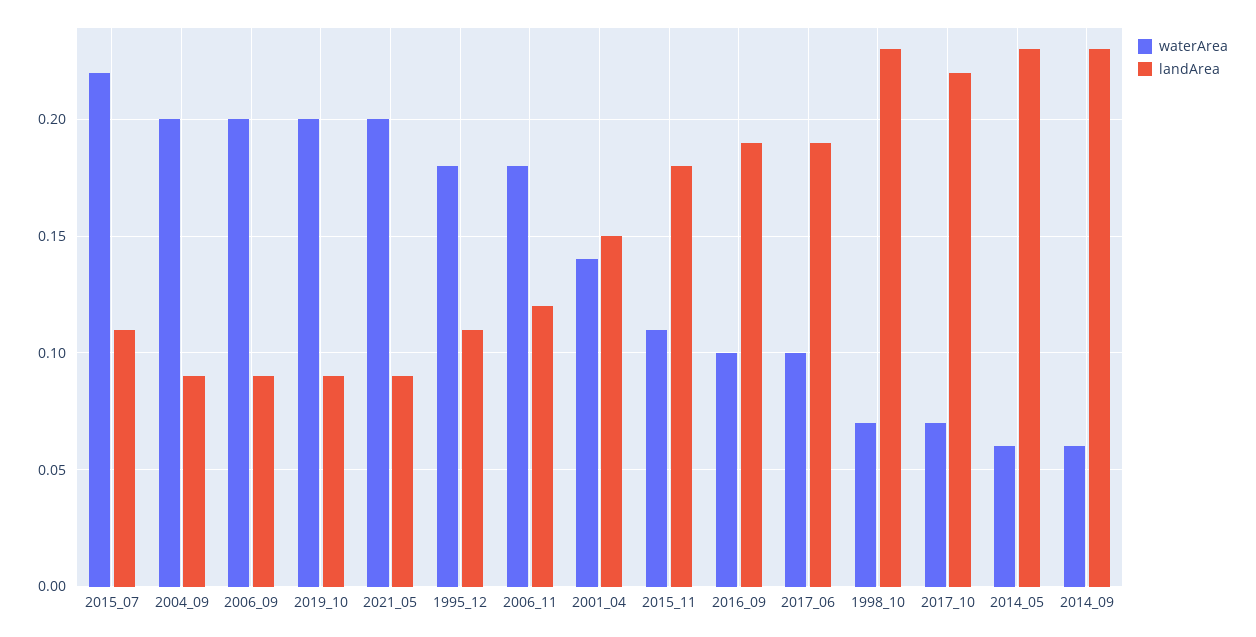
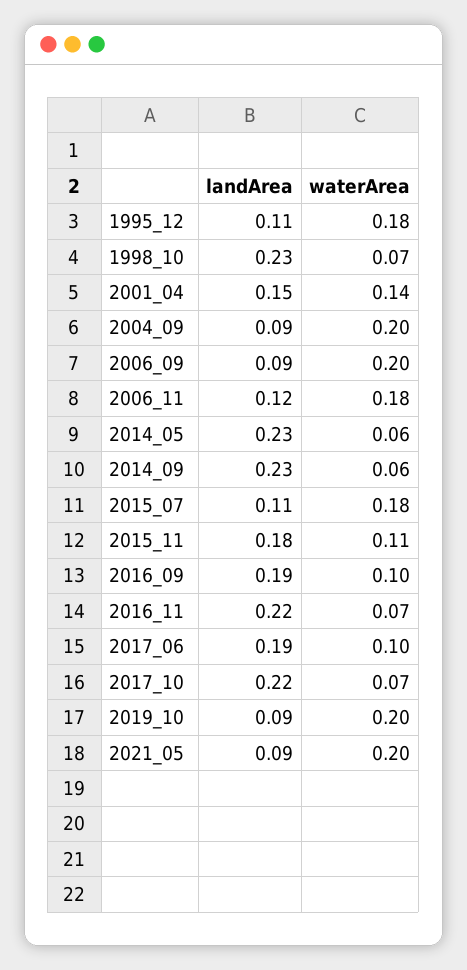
  {
    "waterArea": {
-     "2015_07": 0.22,
+     "2015_07": 0.18,
      "2004_09": 0.2,
      "2006_09": 0.2,
      "2019_10": 0.2,
      "2021_05": 0.2,
      "1995_12": 0.18,
      "2006_11": 0.18,
      "2001_04": 0.14,
      "2015_11": 0.11,
      "2016_09": 0.1,
      "2017_06": 0.1,
      "1998_10": 0.07,
      "2017_10": 0.07,
      "2014_05": 0.06,
-     "2014_09": 0.06
+     "2014_09": 0.06,
+     "2016_11": 0.07
    },
    "landArea": {
      "2015_07": 0.11,
      "2004_09": 0.09,
      "2006_09": 0.09,
      "2019_10": 0.09,
      "2021_05": 0.09,
      "1995_12": 0.11,
      "2006_11": 0.12,
      "2001_04": 0.15,
      "2015_11": 0.18,
      "2016_09": 0.19,
      "2017_06": 0.19,
      "1998_10": 0.23,
      "2017_10": 0.22,
      "2014_05": 0.23,
-     "2014_09": 0.23
+     "2014_09": 0.23,
+     "2016_11": 0.22
    }
  }

